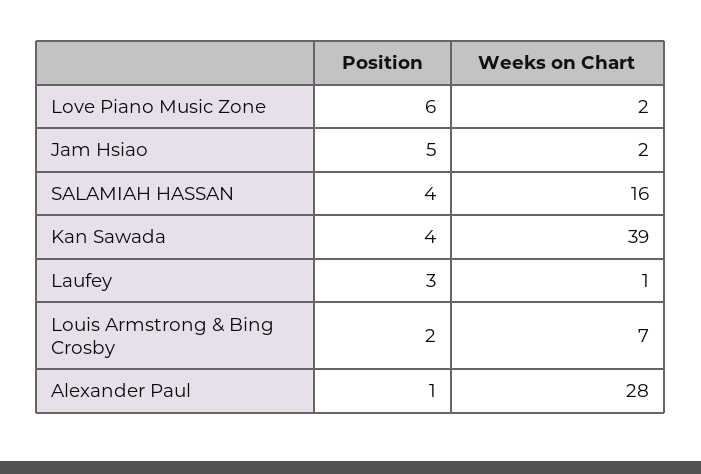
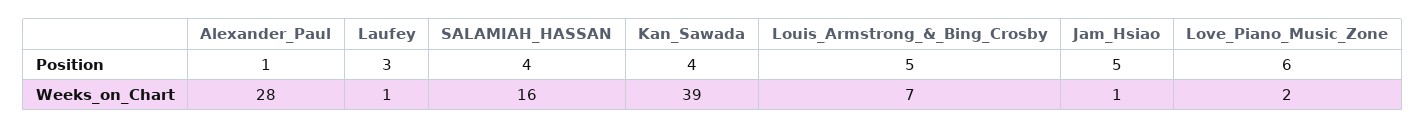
  {
    "Position": {
      "Love Piano Music Zone": 6,
      "Jam Hsiao": 5,
      "SALAMIAH HASSAN": 4,
      "Kan Sawada": 4,
      "Laufey": 3,
-     "Louis Armstrong & Bing Crosby": 2,
+     "Louis Armstrong & Bing Crosby": 5,
      "Alexander Paul": 1
    },
    "Weeks on Chart": {
      "Love Piano Music Zone": 2,
-     "Jam Hsiao": 2,
+     "Jam Hsiao": 1,
      "SALAMIAH HASSAN": 16,
      "Kan Sawada": 39,
      "Laufey": 1,
      "Louis Armstrong & Bing Crosby": 7,
      "Alexander Paul": 28
    }
  }

